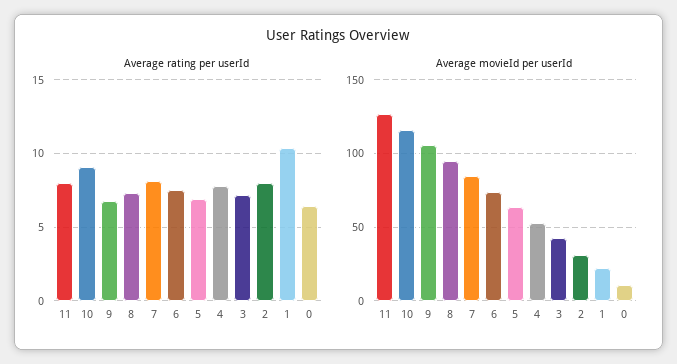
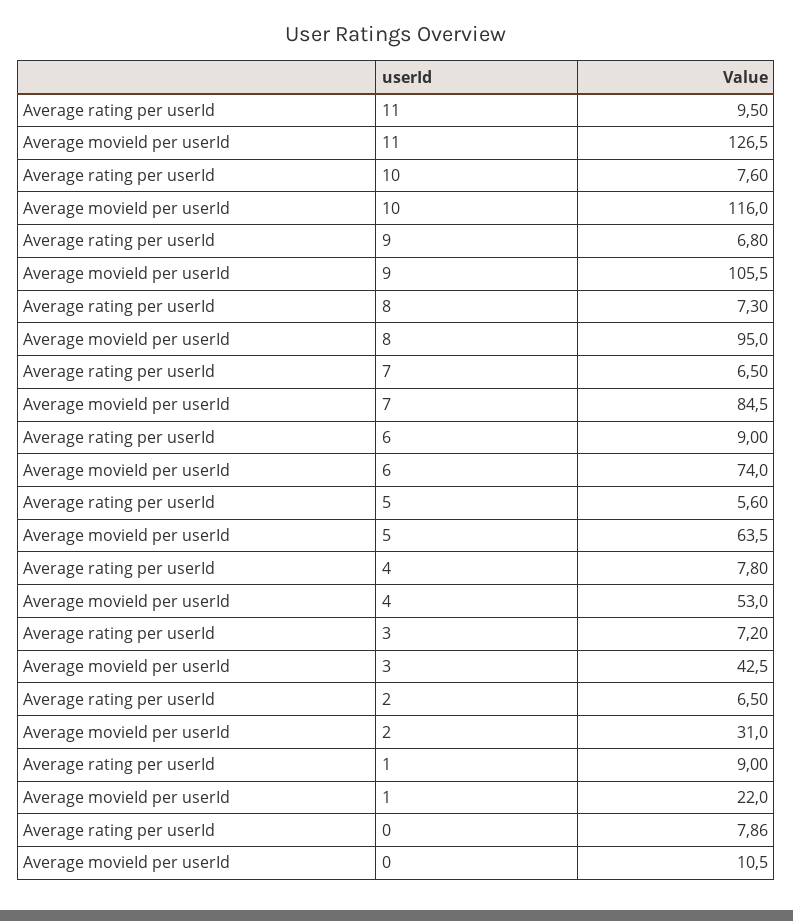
  {
    "Average rating per userId": {
-     "11": 8,
+     "11": 9.5,
-     "10": 9,
+     "10": 7.6,
      "9": 6.8,
      "8": 7.3,
-     "7": 8,
+     "7": 6.5,
-     "6": 7.5,
+     "6": 9,
-     "5": 7,
+     "5": 5.6,
      "4": 7.8,
      "3": 7.2,
-     "2": 8,
+     "2": 6.5,
-     "1": 10.5,
+     "1": 9,
-     "0": 6.5
+     "0": 7.86
    },
    "Average movieId per userId": {
      "11": 126.5,
      "10": 116,
      "9": 105.5,
      "8": 95,
      "7": 84.5,
      "6": 74,
      "5": 63.5,
      "4": 53,
      "3": 42.5,
      "2": 31,
      "1": 22,
      "0": 10.5
    }
  }

